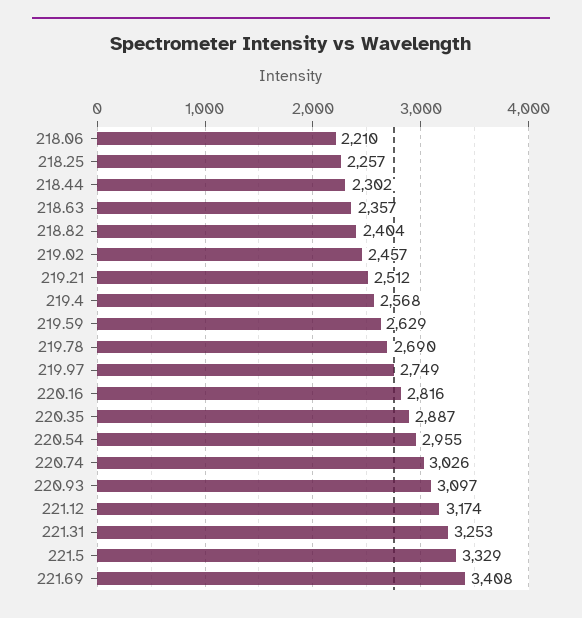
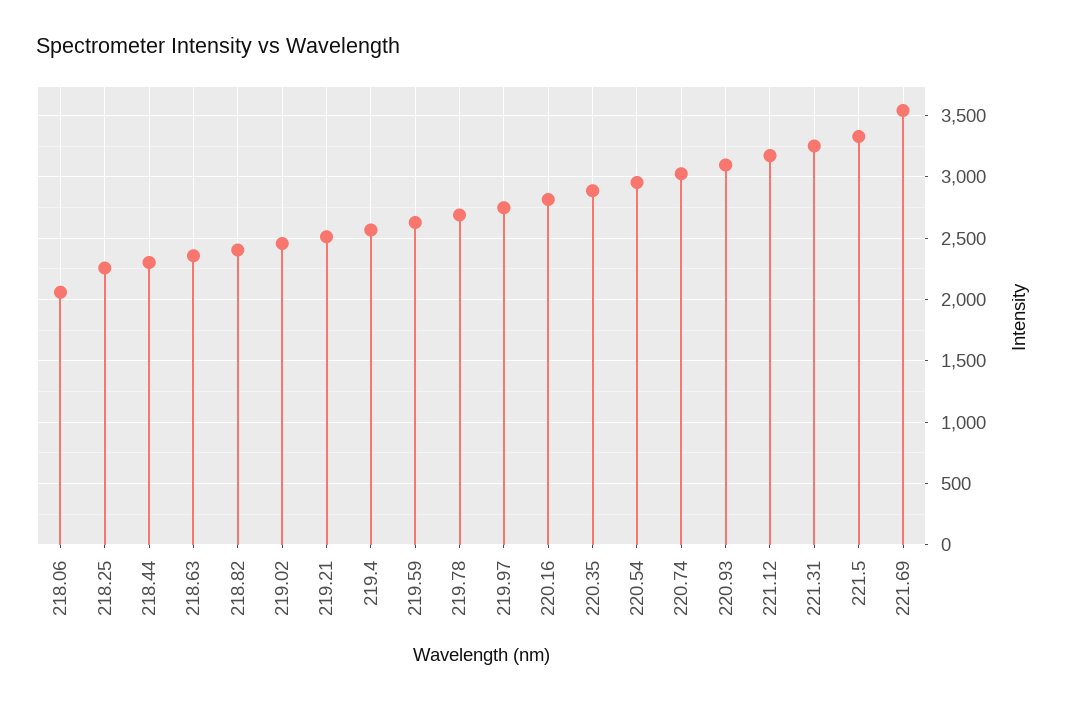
  {
-   "218.06": 2210,
+   "218.06": 2050,
    "218.25": 2257,
    "218.44": 2302,
    "218.63": 2357,
    "218.82": 2404,
    "219.02": 2457,
    "219.21": 2512,
    "219.4": 2568,
    "219.59": 2629,
    "219.78": 2690,
    "219.97": 2749,
    "220.16": 2816,
    "220.35": 2887,
    "220.54": 2955,
    "220.74": 3026,
    "220.93": 3097,
    "221.12": 3174,
    "221.31": 3253,
    "221.5": 3329,
-   "221.69": 3408
+   "221.69": 3550
  }

